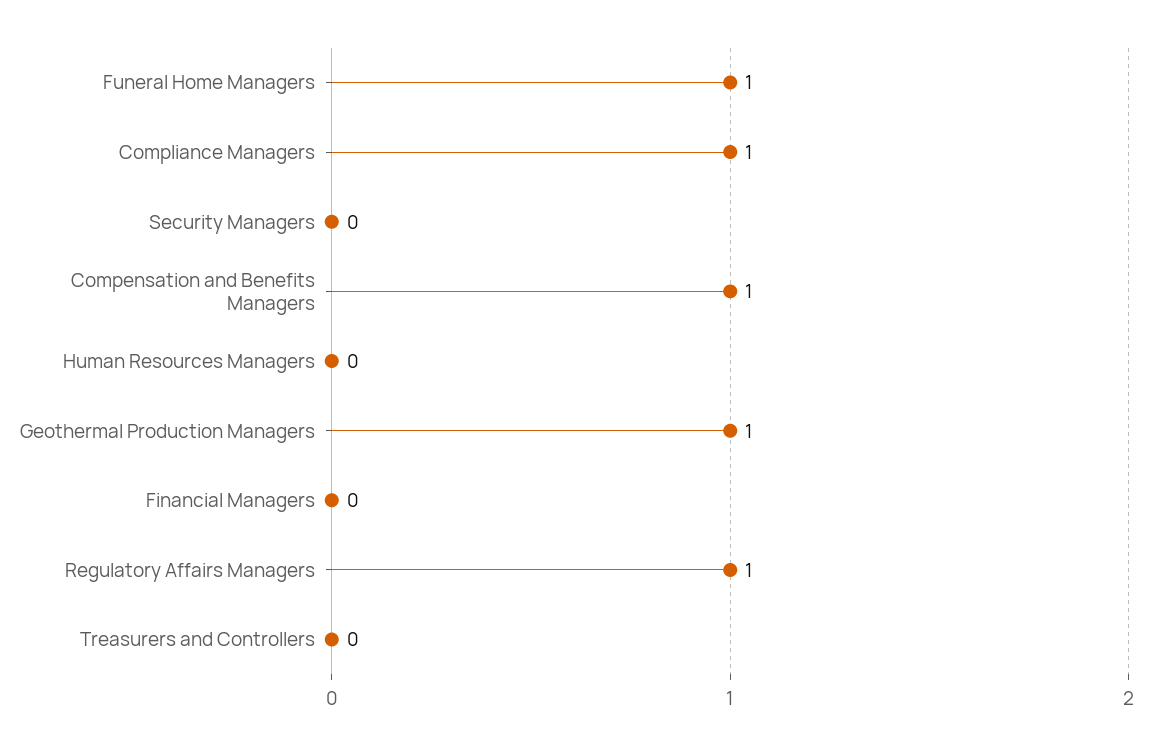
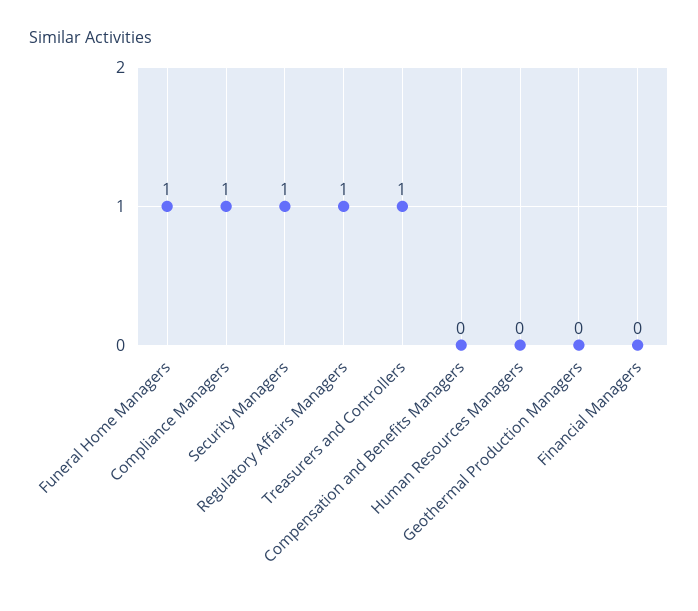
  {
    "Funeral Home Managers": 1,
    "Compliance Managers": 1,
-   "Security Managers": 0,
+   "Security Managers": 1,
-   "Compensation and Benefits Managers": 1,
+   "Compensation and Benefits Managers": 0,
    "Human Resources Managers": 0,
-   "Geothermal Production Managers": 1,
+   "Geothermal Production Managers": 0,
    "Financial Managers": 0,
    "Regulatory Affairs Managers": 1,
-   "Treasurers and Controllers": 0
+   "Treasurers and Controllers": 1
  }

